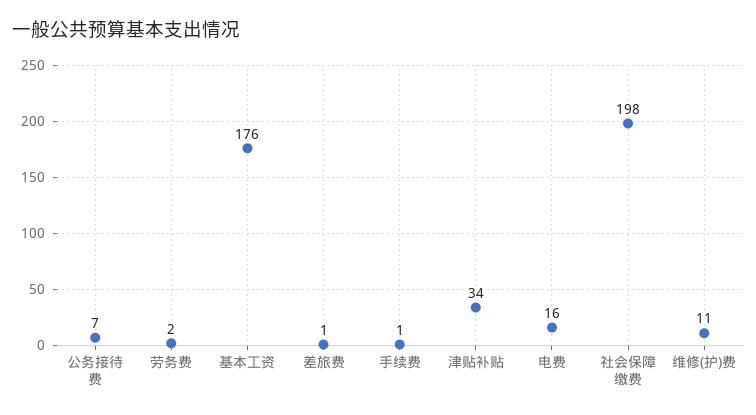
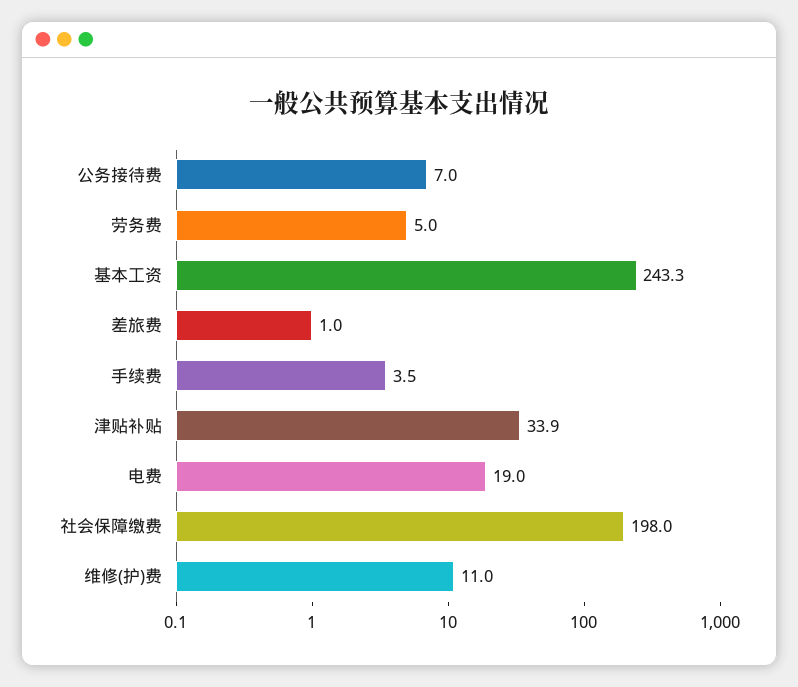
  {
    "公务接待费": 7,
-   "劳务费": 2,
+   "劳务费": 5,
-   "基本工资": 176,
+   "基本工资": 243.3,
    "差旅费": 1,
-   "手续费": 1,
+   "手续费": 3.5,
    "津贴补贴": 33.9,
-   "电费": 16,
+   "电费": 19,
    "社会保障缴费": 198,
    "维修(护)费": 11
  }

